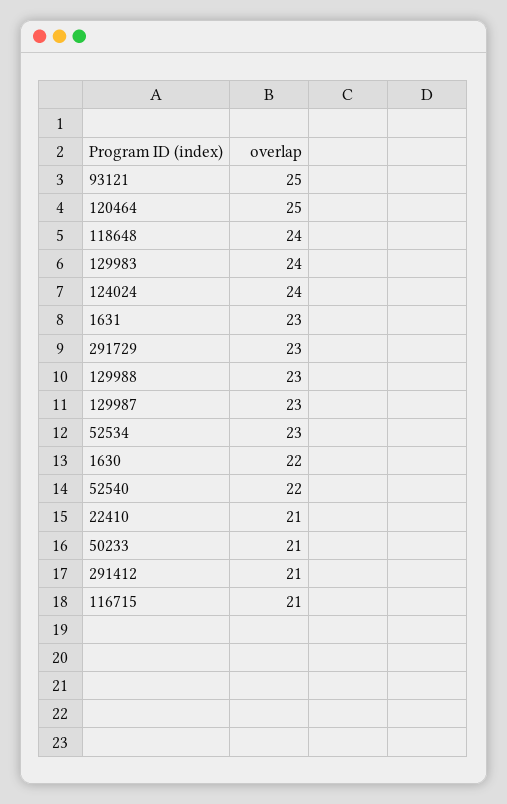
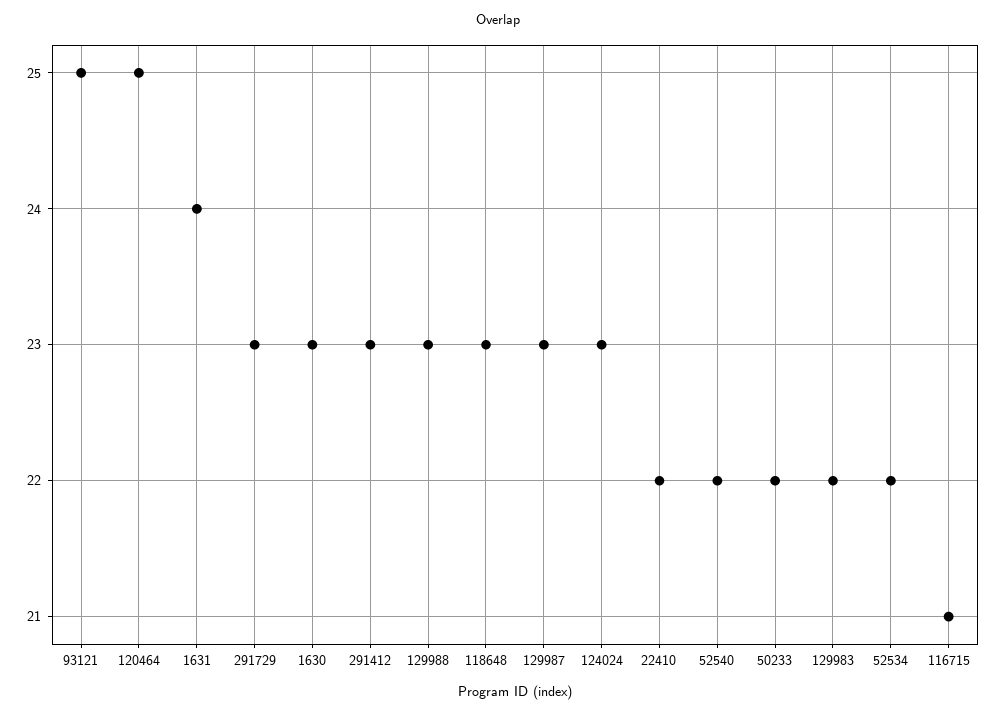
  {
    "93121": 25,
    "120464": 25,
-   "118648": 24,
+   "118648": 23,
-   "129983": 24,
+   "129983": 22,
-   "124024": 24,
+   "124024": 23,
-   "1631": 23,
+   "1631": 24,
    "291729": 23,
    "129988": 23,
    "129987": 23,
-   "52534": 23,
+   "52534": 22,
-   "1630": 22,
+   "1630": 23,
    "52540": 22,
-   "22410": 21,
+   "22410": 22,
-   "50233": 21,
+   "50233": 22,
-   "291412": 21,
+   "291412": 23,
    "116715": 21
  }

